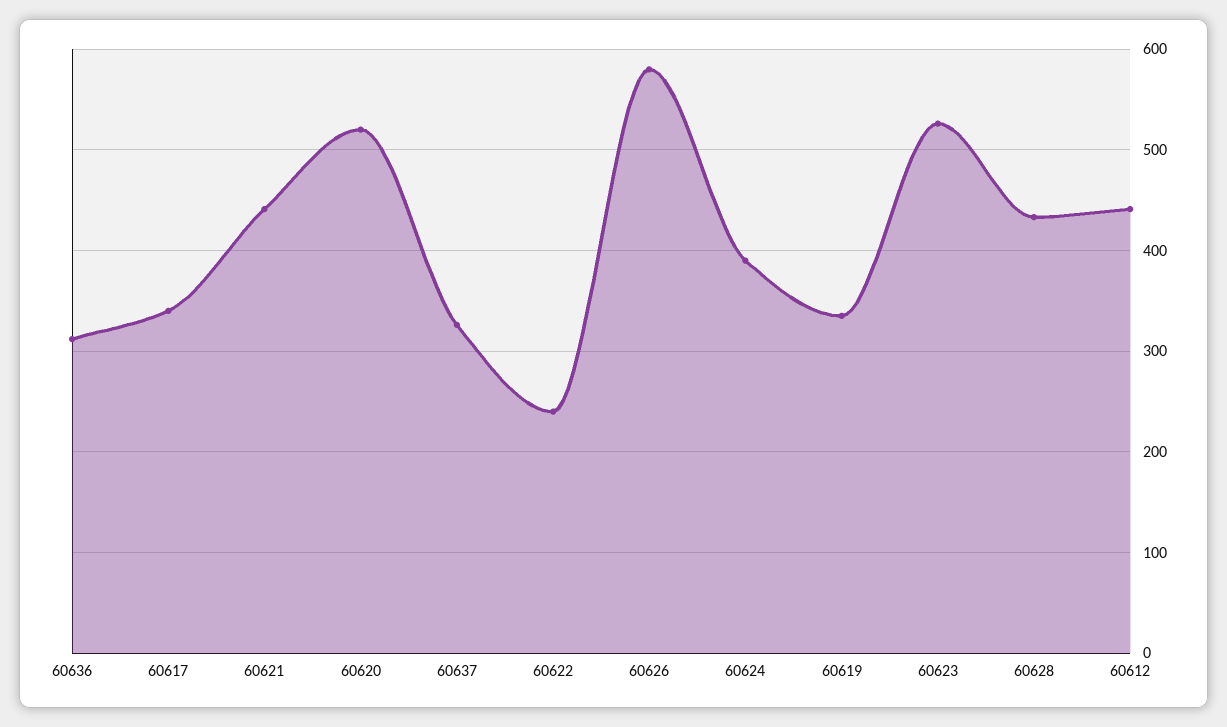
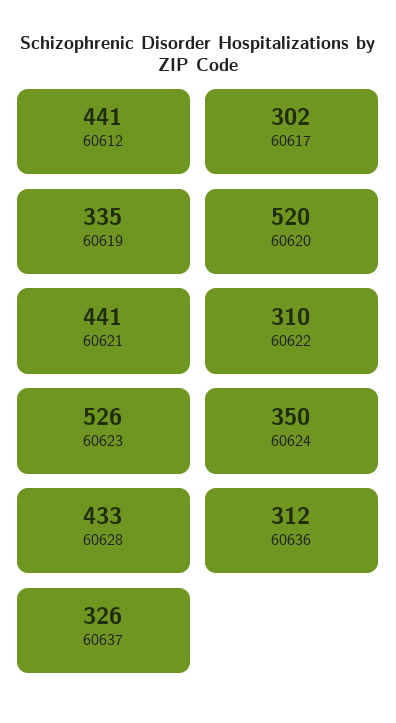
  {
    "60636": 312,
-   "60617": 340,
+   "60617": 302,
    "60621": 441,
    "60620": 520,
    "60637": 326,
-   "60622": 240,
+   "60622": 310,
-   "60626": 580,
-   "60624": 390,
+   "60624": 350,
    "60619": 335,
    "60623": 526,
    "60628": 433,
    "60612": 441
  }

